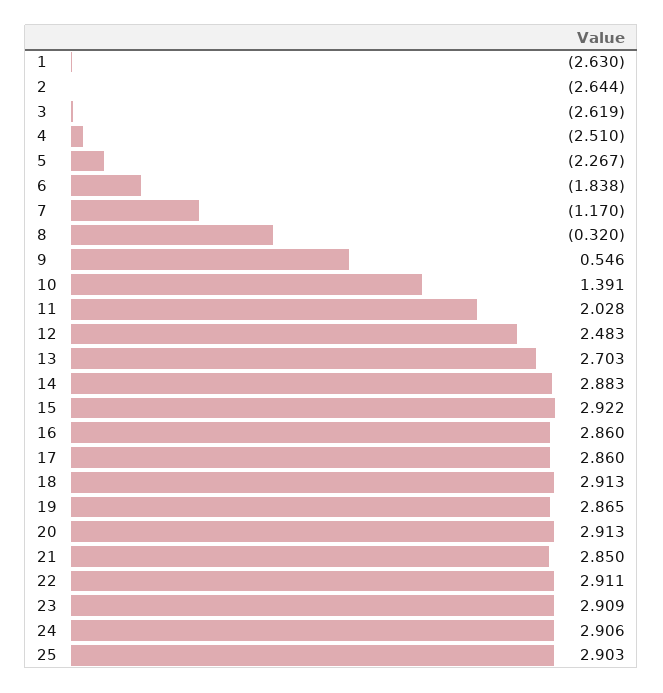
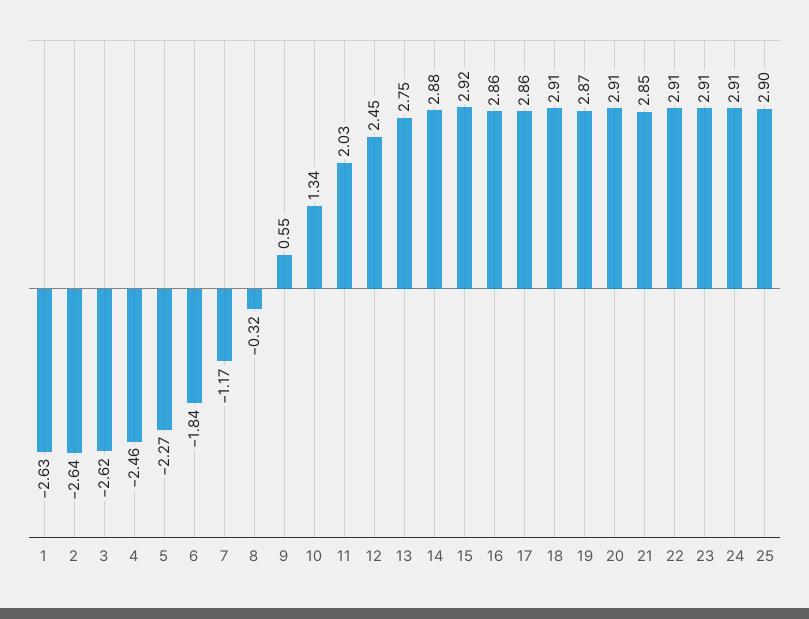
  {
    "1": -2.63,
    "2": -2.644,
    "3": -2.619,
-   "4": -2.51,
+   "4": -2.46,
    "5": -2.267,
    "6": -1.838,
    "7": -1.17,
    "8": -0.32,
    "9": 0.546,
-   "10": 1.391,
+   "10": 1.34,
    "11": 2.028,
-   "12": 2.483,
+   "12": 2.45,
-   "13": 2.703,
+   "13": 2.75,
    "14": 2.883,
    "15": 2.922,
    "16": 2.86,
    "17": 2.86,
    "18": 2.913,
    "19": 2.865,
    "20": 2.913,
    "21": 2.85,
    "22": 2.911,
    "23": 2.909,
    "24": 2.906,
    "25": 2.903
  }

